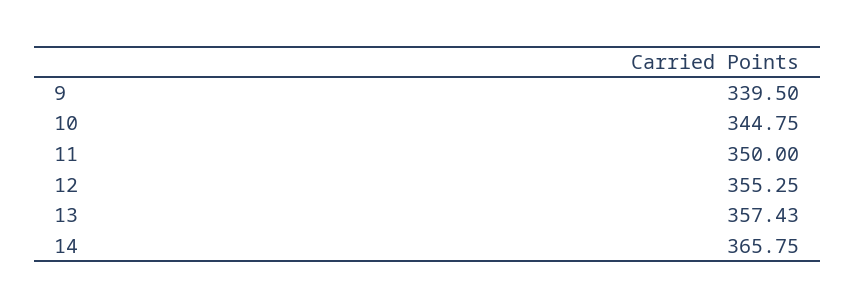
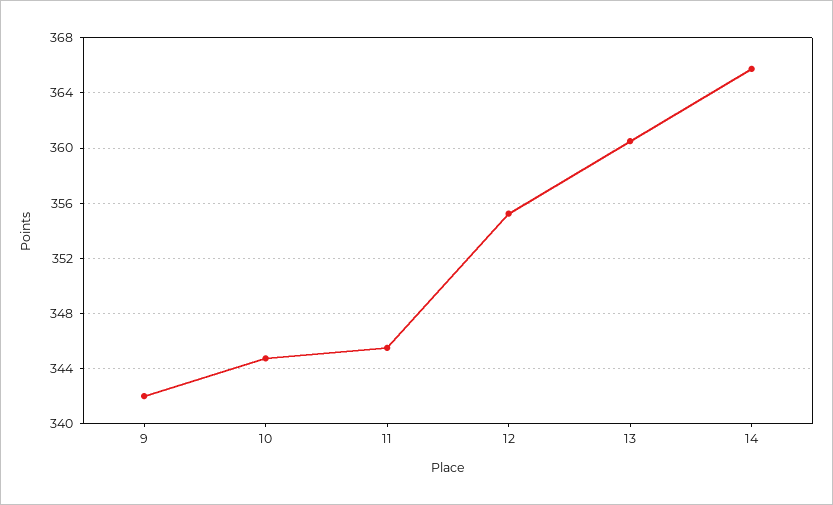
  {
-   "9": 339.5,
+   "9": 342,
    "10": 344.75,
-   "11": 350,
+   "11": 345.5,
    "12": 355.25,
-   "13": 357.43,
+   "13": 360.5,
    "14": 365.75
  }

